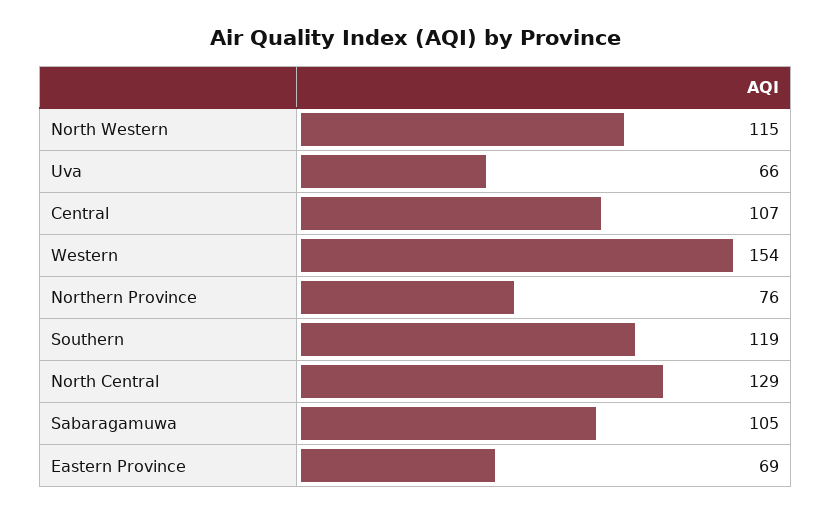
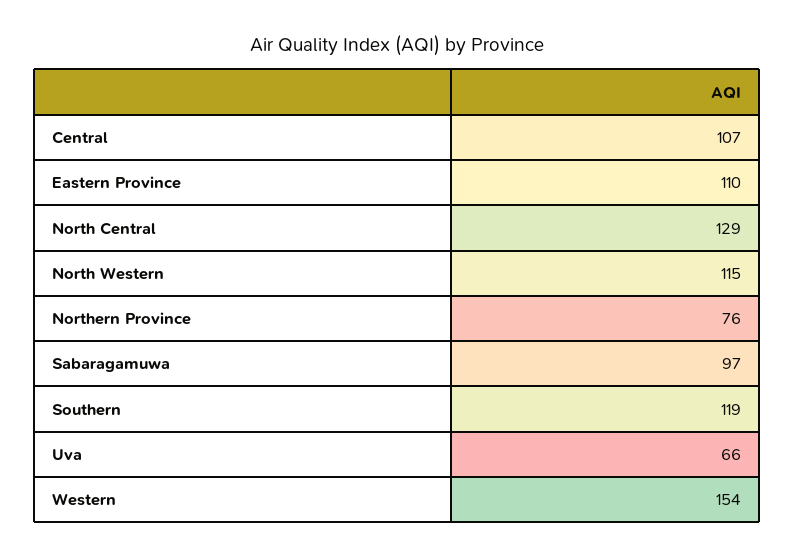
  {
    "North Western": 115,
    "Uva": 66,
    "Central": 107,
    "Western": 154,
    "Northern Province": 76,
    "Southern": 119,
    "North Central": 129,
-   "Sabaragamuwa": 105,
+   "Sabaragamuwa": 97,
-   "Eastern Province": 69
+   "Eastern Province": 110
  }

